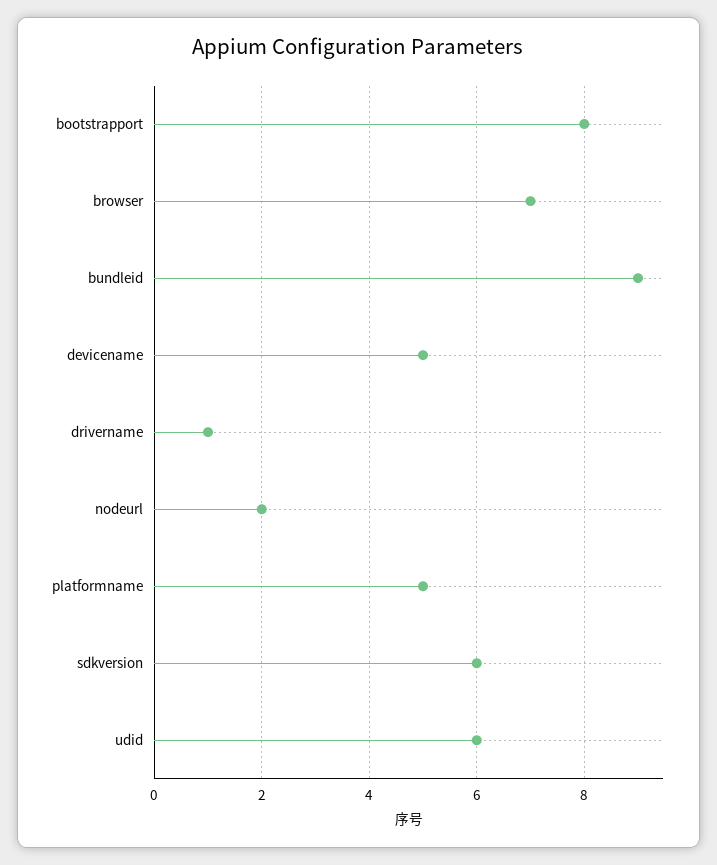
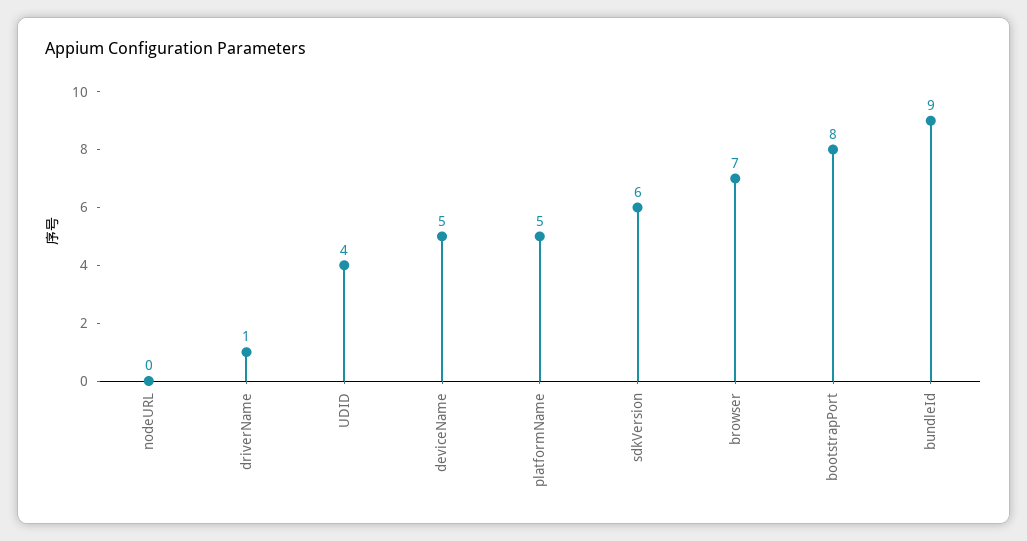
  {
    "bootstrapport": 8,
    "browser": 7,
    "bundleid": 9,
    "devicename": 5,
    "drivername": 1,
-   "nodeurl": 2,
+   "nodeurl": 0,
    "platformname": 5,
    "sdkversion": 6,
-   "udid": 6
+   "udid": 4
  }

